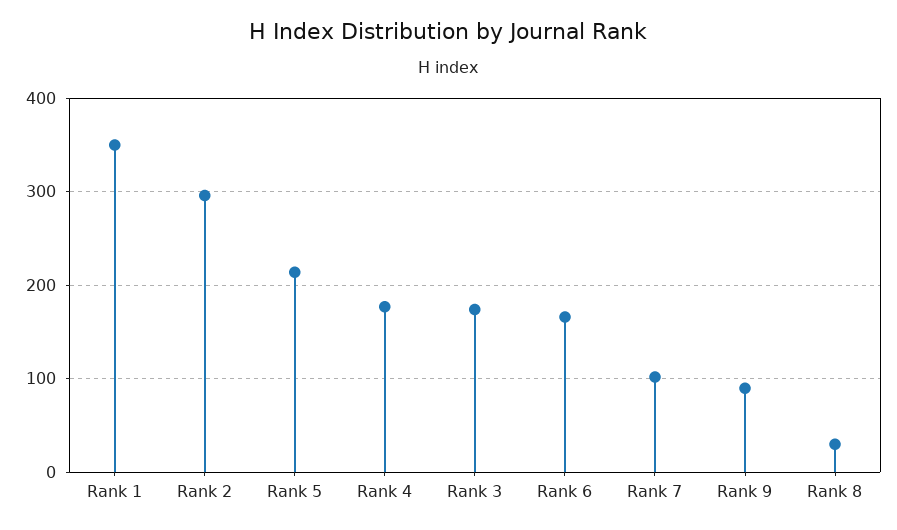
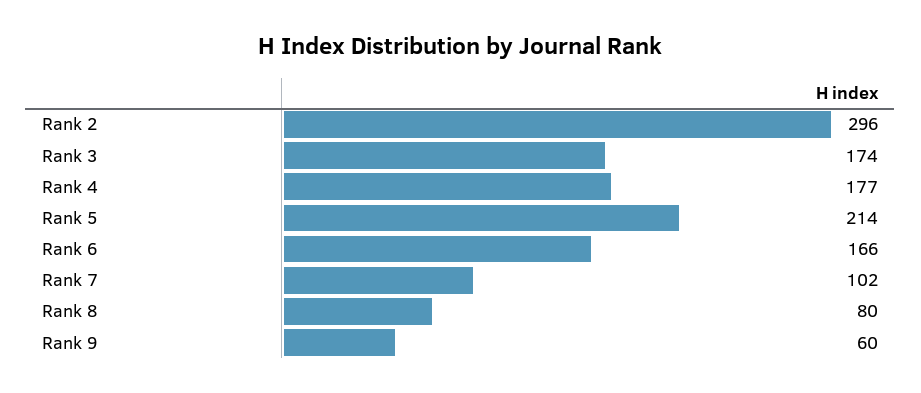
  {
-   "Rank 1": 350,
    "Rank 2": 296,
    "Rank 5": 214,
    "Rank 4": 177,
    "Rank 3": 174,
    "Rank 6": 166,
    "Rank 7": 102,
-   "Rank 9": 90,
+   "Rank 9": 60,
-   "Rank 8": 30
+   "Rank 8": 80
  }

